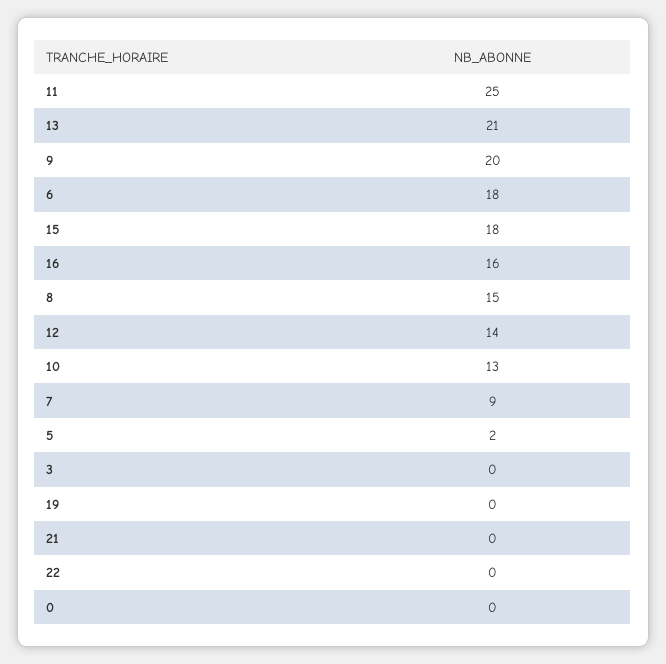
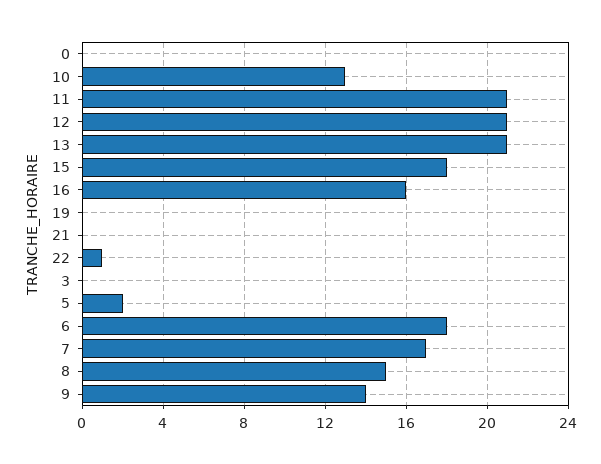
  {
-   "11": 25,
+   "11": 21,
    "13": 21,
-   "9": 20,
+   "9": 14,
    "6": 18,
    "15": 18,
    "16": 16,
    "8": 15,
-   "12": 14,
+   "12": 21,
    "10": 13,
-   "7": 9,
+   "7": 17,
    "5": 2,
    "3": 0,
    "19": 0,
    "21": 0,
-   "22": 0,
+   "22": 1,
    "0": 0
  }

